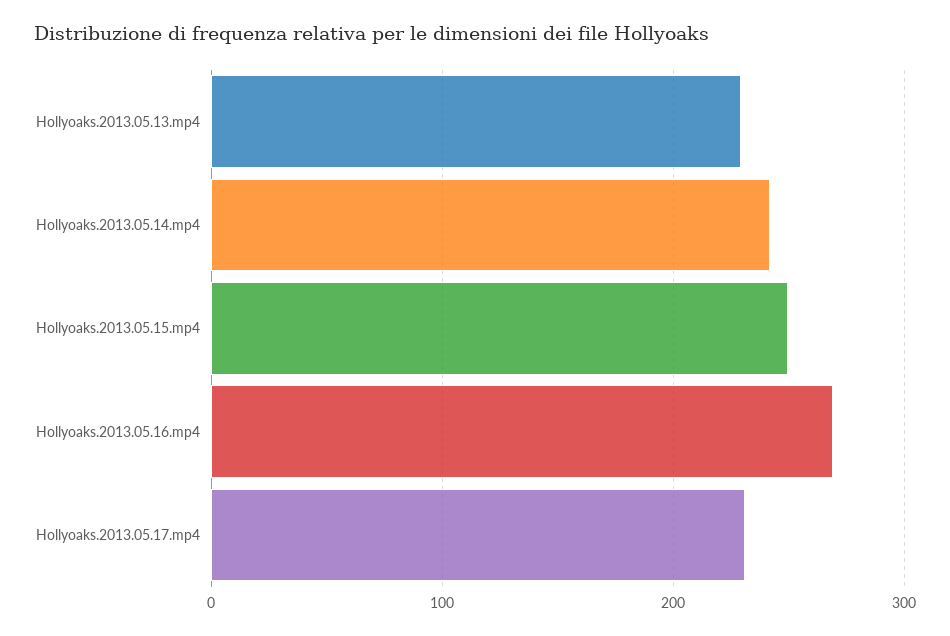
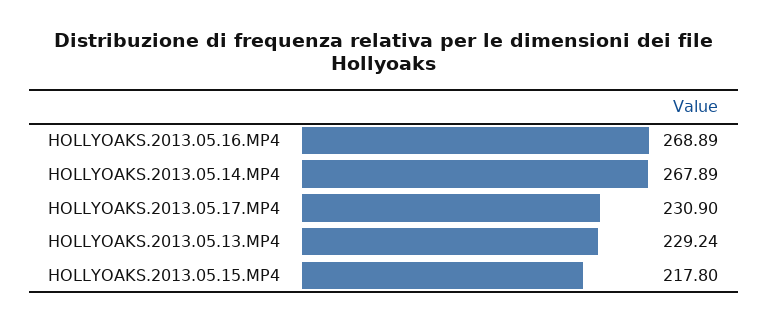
  {
    "Hollyoaks.2013.05.13.mp4": 229.24,
-   "Hollyoaks.2013.05.14.mp4": 240,
+   "Hollyoaks.2013.05.14.mp4": 267.89,
-   "Hollyoaks.2013.05.15.mp4": 250,
+   "Hollyoaks.2013.05.15.mp4": 217.8,
    "Hollyoaks.2013.05.16.mp4": 268.89,
    "Hollyoaks.2013.05.17.mp4": 230.9
  }

